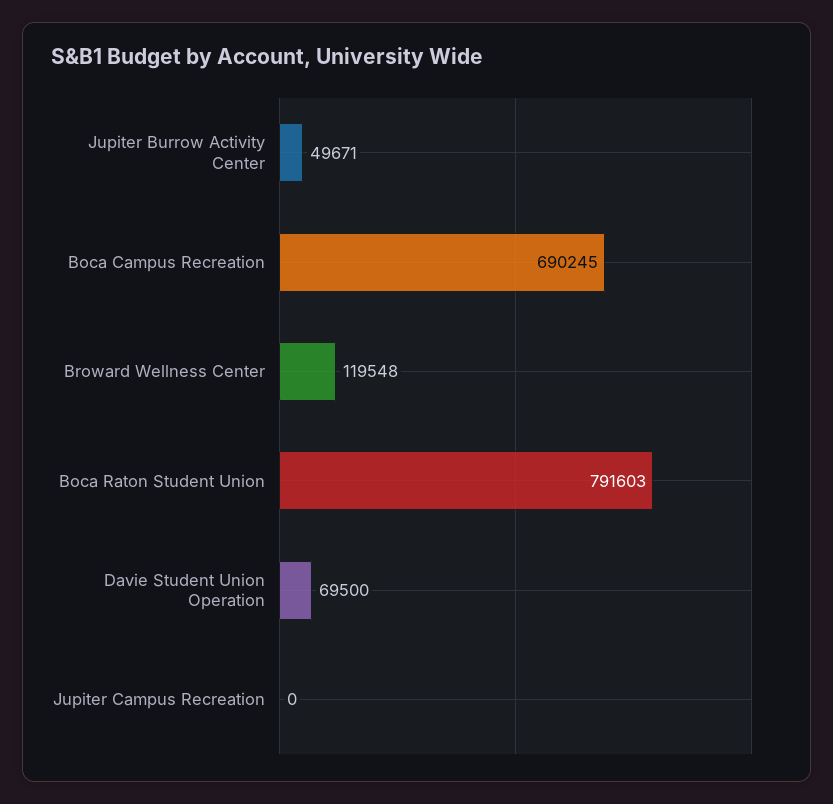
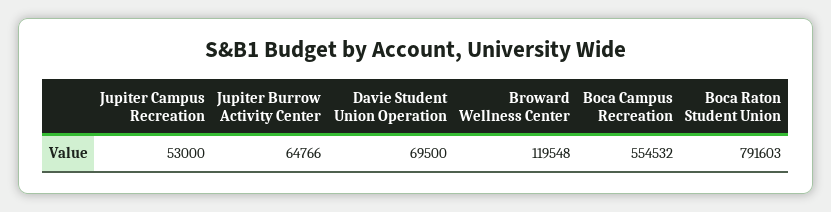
  {
-   "Jupiter Burrow Activity Center": 49671,
+   "Jupiter Burrow Activity Center": 64766,
-   "Boca Campus Recreation": 690245,
+   "Boca Campus Recreation": 554532,
    "Broward Wellness Center": 119548,
    "Boca Raton Student Union": 791603,
    "Davie Student Union Operation": 69500,
-   "Jupiter Campus Recreation": 0
+   "Jupiter Campus Recreation": 53000
  }

